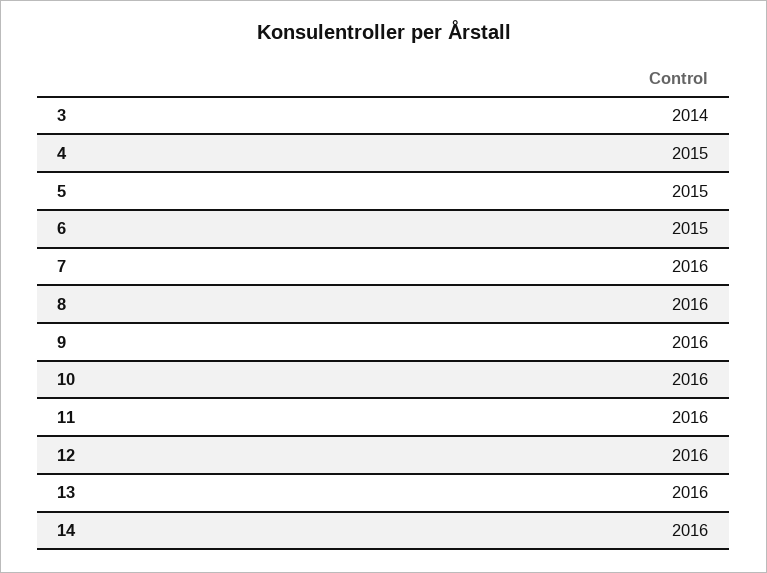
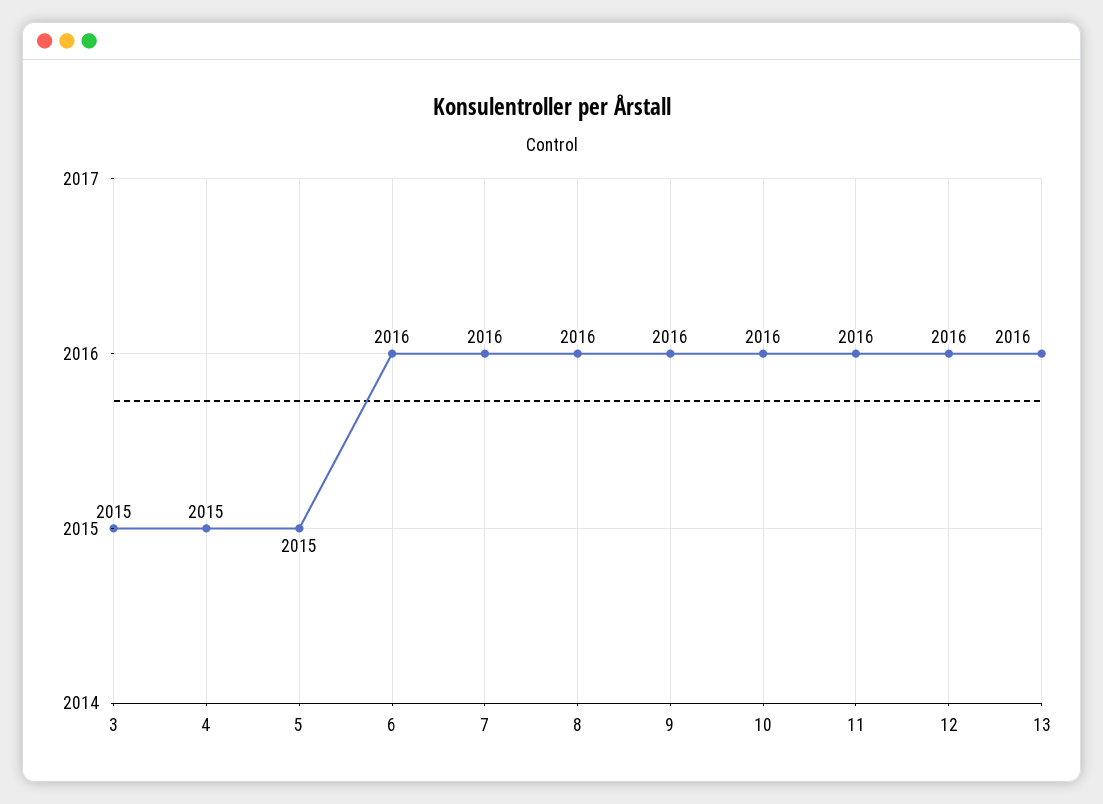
  {
-   "3": 2014,
+   "3": 2015,
    "4": 2015,
    "5": 2015,
-   "6": 2015,
+   "6": 2016,
    "7": 2016,
    "8": 2016,
    "9": 2016,
    "10": 2016,
    "11": 2016,
    "12": 2016,
-   "13": 2016,
+   "13": 2016
-   "14": 2016
  }

